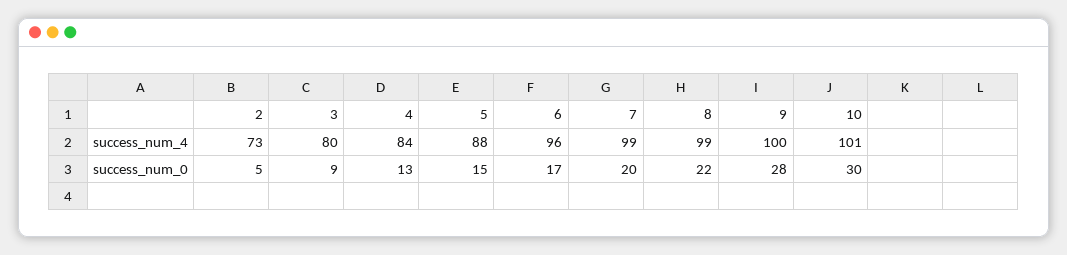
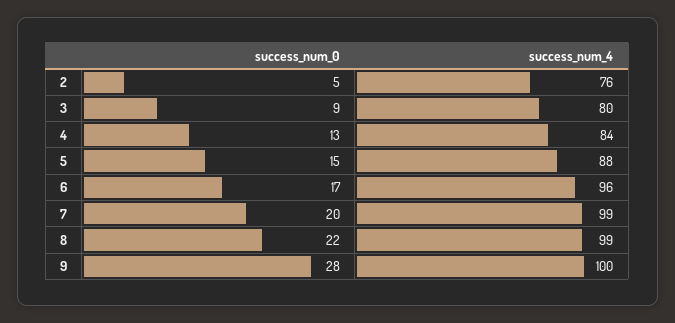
  {
    "2": {
-     "success_num_4": 73,
+     "success_num_4": 76,
      "success_num_0": 5
    },
    "3": {
      "success_num_4": 80,
      "success_num_0": 9
    },
    "4": {
      "success_num_4": 84,
      "success_num_0": 13
    },
    "5": {
      "success_num_4": 88,
      "success_num_0": 15
    },
    "6": {
      "success_num_4": 96,
      "success_num_0": 17
    },
    "7": {
      "success_num_4": 99,
      "success_num_0": 20
    },
    "8": {
      "success_num_4": 99,
      "success_num_0": 22
    },
    "9": {
      "success_num_4": 100,
      "success_num_0": 28
-   },
+   }
-   "10": {
-     "success_num_4": 101,
-     "success_num_0": 30
-   }
  }

